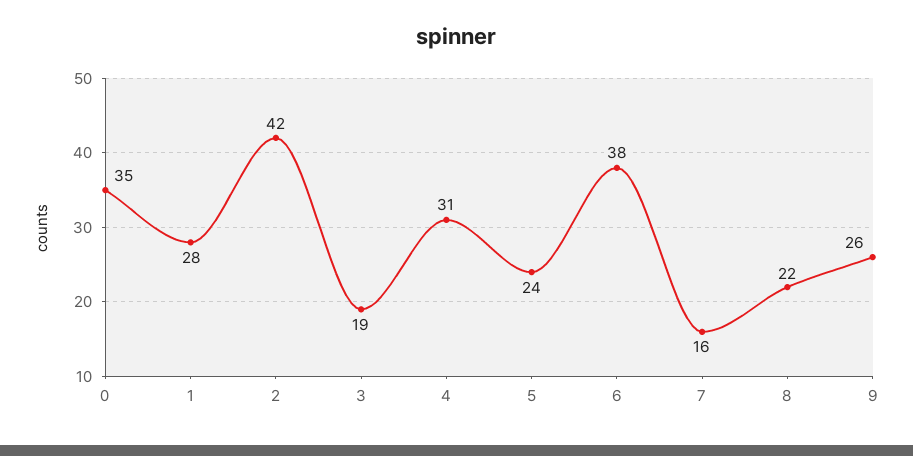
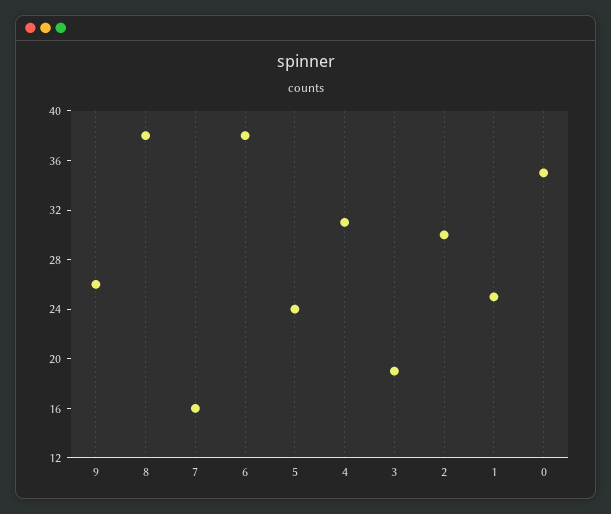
  {
    "0": 35,
-   "1": 28,
+   "1": 25,
-   "2": 42,
+   "2": 30,
    "3": 19,
    "4": 31,
    "5": 24,
    "6": 38,
    "7": 16,
-   "8": 22,
+   "8": 38,
    "9": 26
  }

